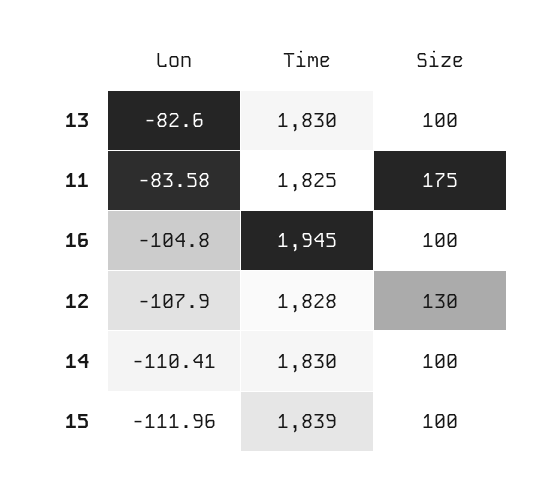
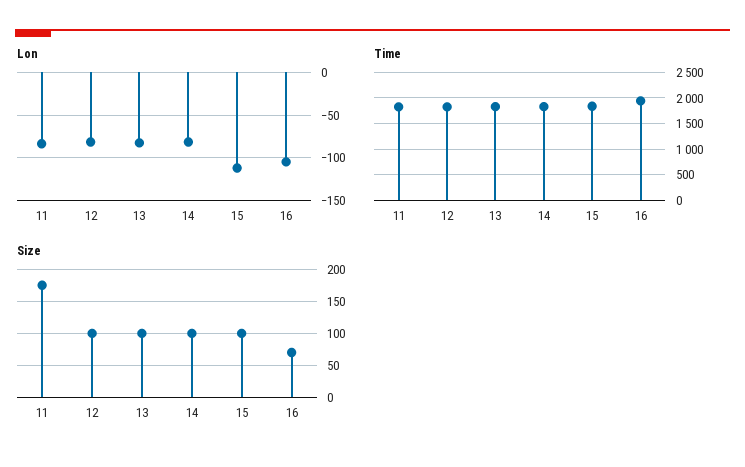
  {
    "Lon": {
      "13": -82.6,
      "11": -83.58,
      "16": -104.8,
-     "12": -107.9,
+     "12": -80,
-     "14": -110.41,
+     "14": -80,
      "15": -111.96
    },
    "Time": {
      "13": 1830,
      "11": 1825,
      "16": 1945,
      "12": 1828,
      "14": 1830,
      "15": 1839
    },
    "Size": {
      "13": 100,
      "11": 175,
-     "16": 100,
+     "16": 70,
-     "12": 130,
+     "12": 100,
      "14": 100,
      "15": 100
    }
  }

